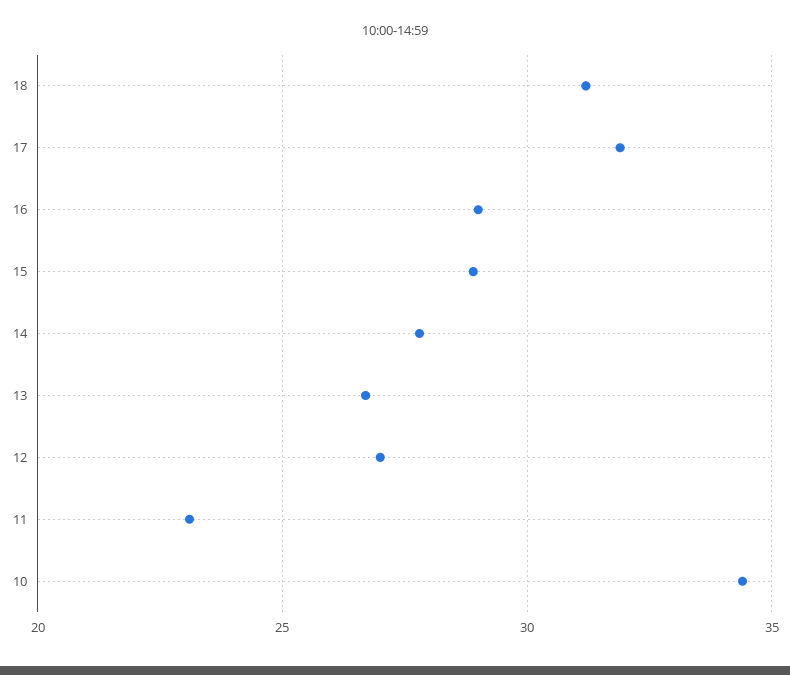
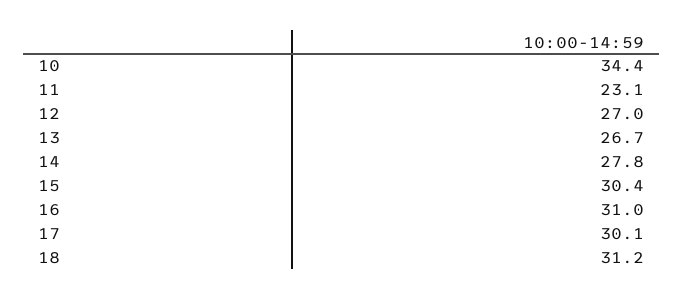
  {
    "18": 31.2,
-   "17": 32,
+   "17": 30.1,
-   "16": 29,
+   "16": 31,
-   "15": 29,
+   "15": 30.4,
    "14": 27.8,
    "13": 26.7,
    "12": 27,
    "11": 23.1,
    "10": 34.4
  }

